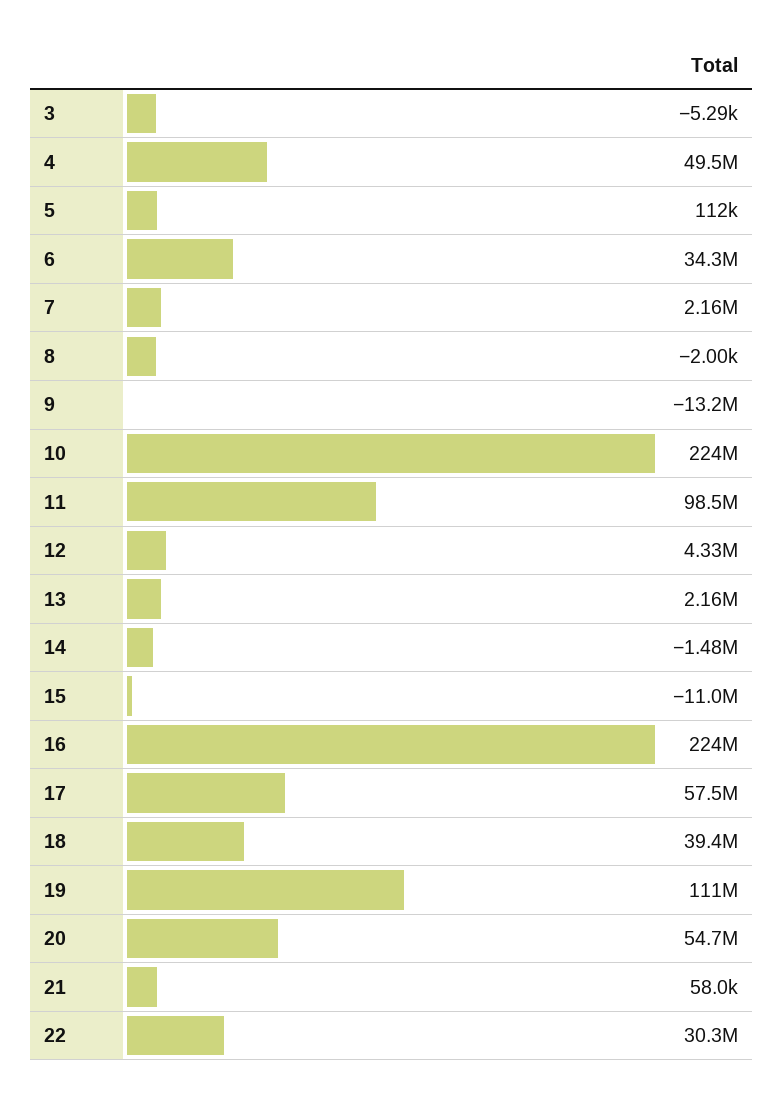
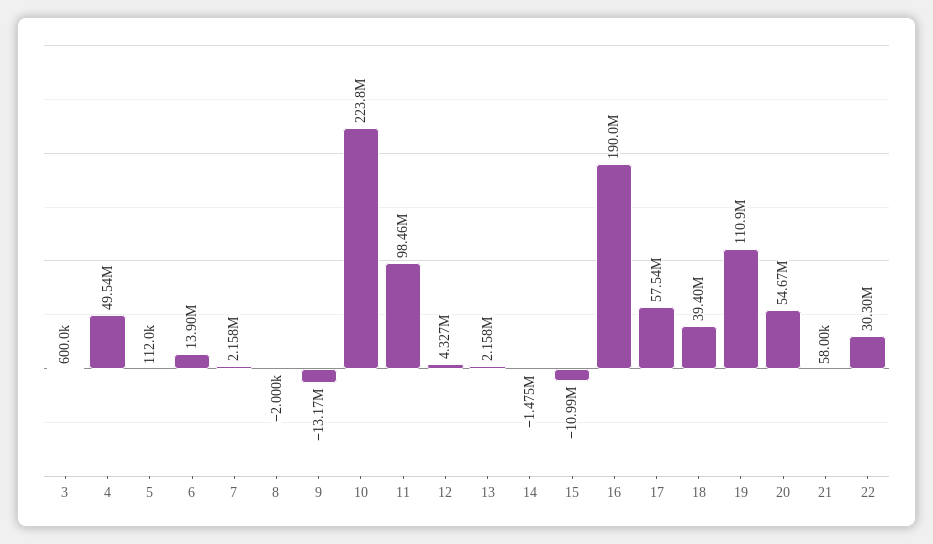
  {
-   "3": -5290,
+   "3": 600000,
    "4": 49540000,
    "5": 112000,
-   "6": 34300000,
+   "6": 13900000,
    "7": 2158000,
    "8": -2000,
    "9": -13170000,
    "10": 223800000,
    "11": 98460000,
    "12": 4327000,
    "13": 2158000,
    "14": -1475000,
    "15": -10990000,
-   "16": 224000000,
+   "16": 190000000,
    "17": 57540000,
    "18": 39400000,
    "19": 110900000,
    "20": 54670000,
    "21": 58000,
    "22": 30300000
  }

